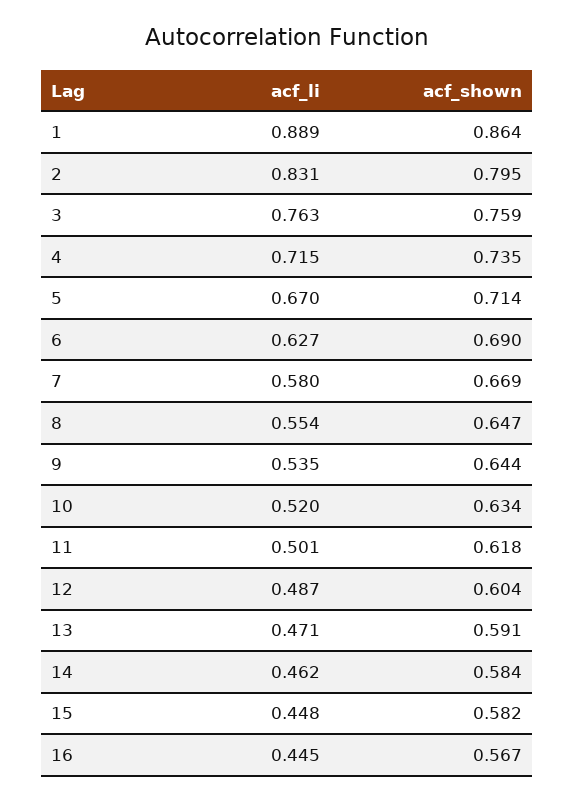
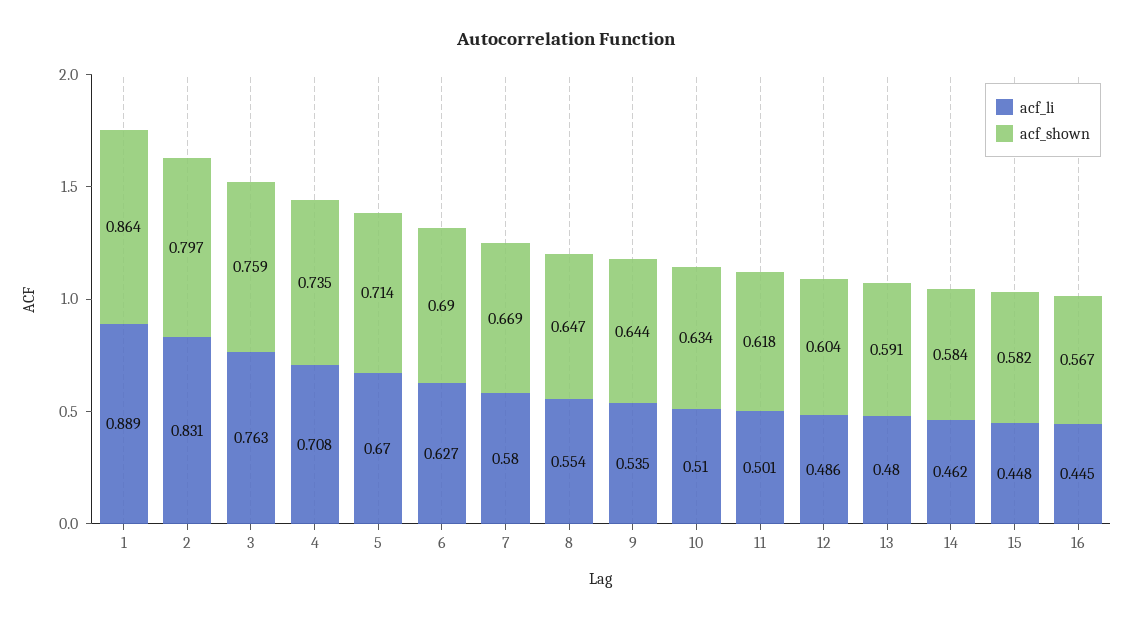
  {
    "acf_li": {
      "1": 0.889,
      "2": 0.831,
      "3": 0.763,
-     "4": 0.715,
+     "4": 0.708,
      "5": 0.67,
      "6": 0.627,
      "7": 0.58,
      "8": 0.554,
      "9": 0.535,
-     "10": 0.52,
+     "10": 0.51,
      "11": 0.501,
-     "12": 0.487,
+     "12": 0.486,
-     "13": 0.471,
+     "13": 0.48,
      "14": 0.462,
      "15": 0.448,
      "16": 0.445
    },
    "acf_shown": {
      "1": 0.864,
-     "2": 0.795,
+     "2": 0.797,
      "3": 0.759,
      "4": 0.735,
      "5": 0.714,
      "6": 0.69,
      "7": 0.669,
      "8": 0.647,
      "9": 0.644,
      "10": 0.634,
      "11": 0.618,
      "12": 0.604,
      "13": 0.591,
      "14": 0.584,
      "15": 0.582,
      "16": 0.567
    }
  }

